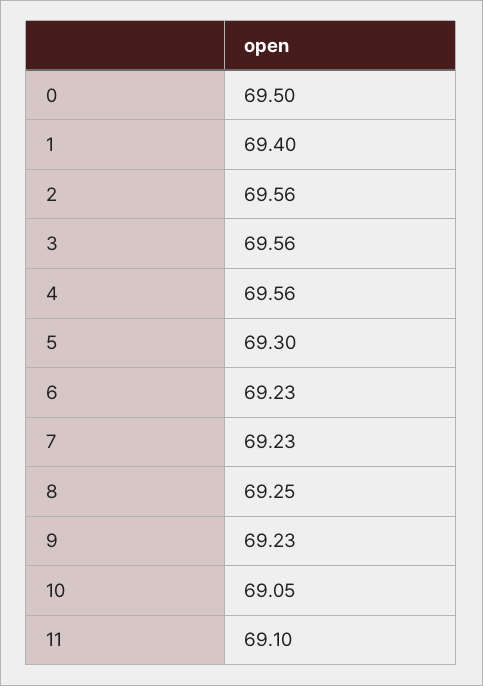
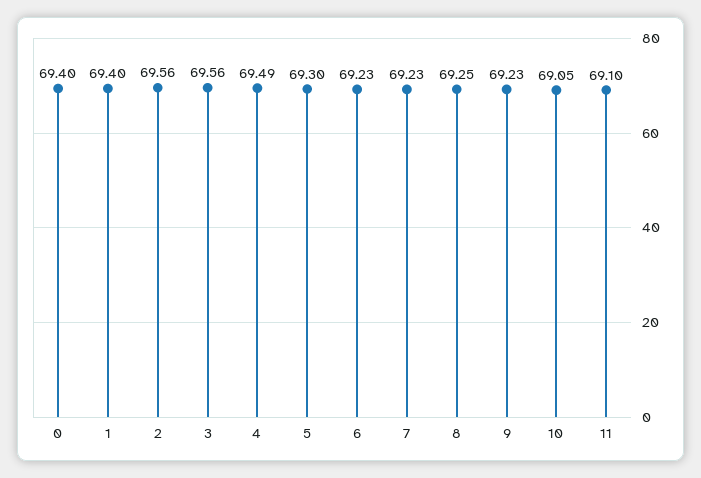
  {
-   "0": 69.5,
+   "0": 69.4,
    "1": 69.4,
    "2": 69.56,
    "3": 69.56,
-   "4": 69.56,
+   "4": 69.49,
    "5": 69.3,
    "6": 69.23,
    "7": 69.23,
    "8": 69.25,
    "9": 69.23,
    "10": 69.05,
    "11": 69.1
  }

